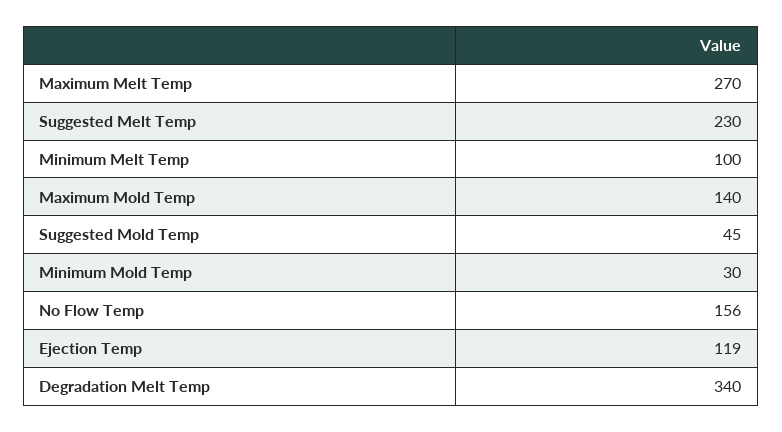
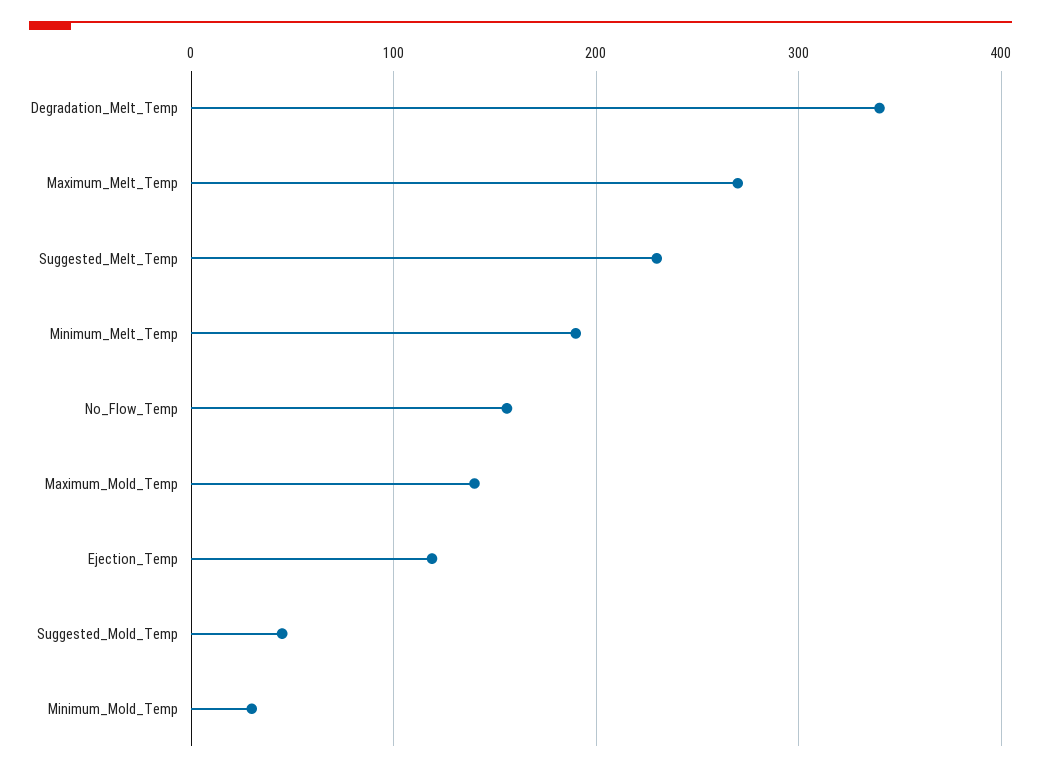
  {
    "Maximum Melt Temp": 270,
    "Suggested Melt Temp": 230,
-   "Minimum Melt Temp": 100,
+   "Minimum Melt Temp": 190,
    "Maximum Mold Temp": 140,
    "Suggested Mold Temp": 45,
    "Minimum Mold Temp": 30,
    "No Flow Temp": 156,
    "Ejection Temp": 119,
    "Degradation Melt Temp": 340
  }

